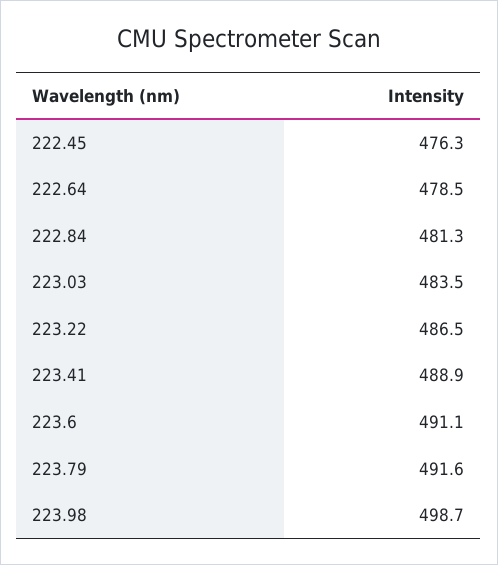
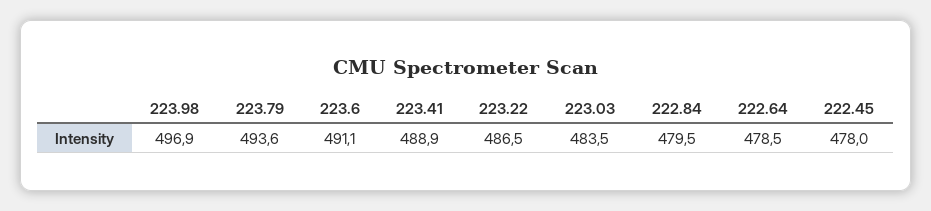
  {
-   "222.45": 476.3,
+   "222.45": 478,
    "222.64": 478.5,
-   "222.84": 481.3,
+   "222.84": 479.5,
    "223.03": 483.5,
    "223.22": 486.5,
    "223.41": 488.9,
    "223.6": 491.1,
-   "223.79": 491.6,
+   "223.79": 493.6,
-   "223.98": 498.7
+   "223.98": 496.9
  }

